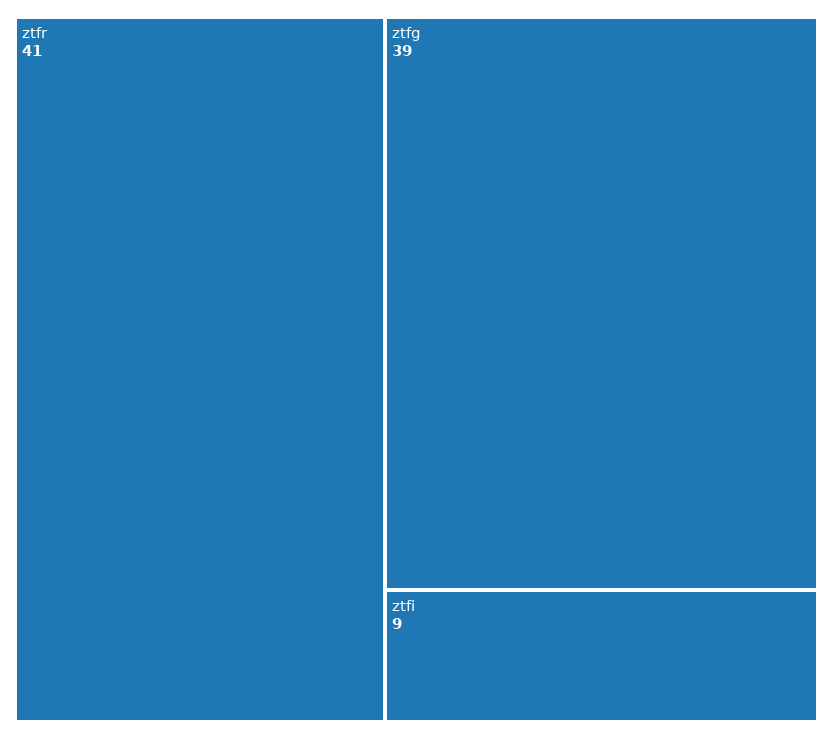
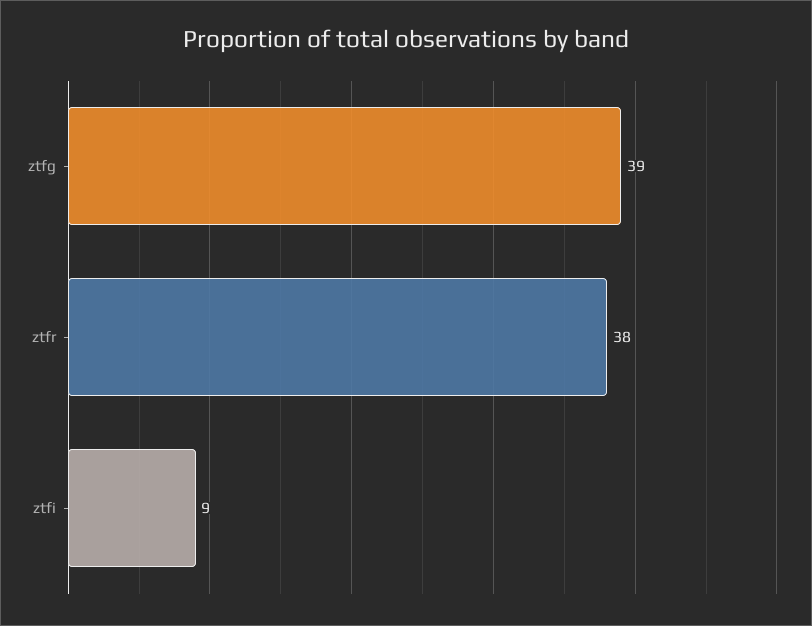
  {
-   "ztfr": 41,
+   "ztfr": 38,
    "ztfg": 39,
    "ztfi": 9
  }

